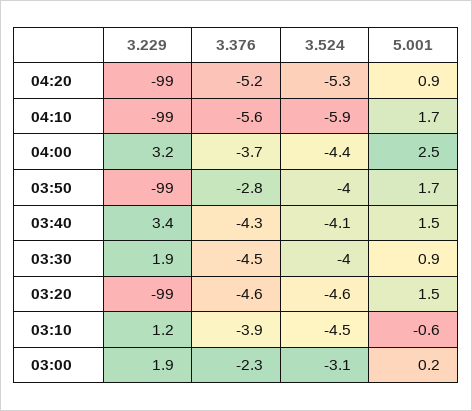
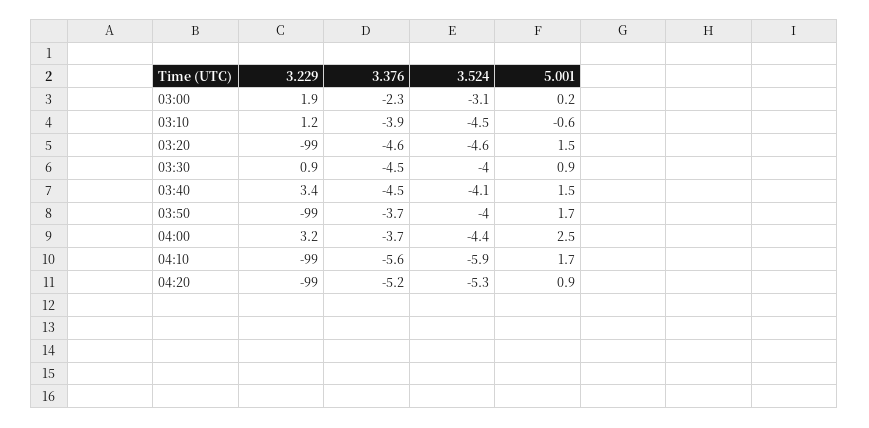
  {
    "3.229": {
      "04:20": -99,
      "04:10": -99,
      "04:00": 3.2,
      "03:50": -99,
      "03:40": 3.4,
-     "03:30": 1.9,
+     "03:30": 0.9,
      "03:20": -99,
      "03:10": 1.2,
      "03:00": 1.9
    },
    "3.376": {
      "04:20": -5.2,
      "04:10": -5.6,
      "04:00": -3.7,
-     "03:50": -2.8,
+     "03:50": -3.7,
-     "03:40": -4.3,
+     "03:40": -4.5,
      "03:30": -4.5,
      "03:20": -4.6,
      "03:10": -3.9,
      "03:00": -2.3
    },
    "3.524": {
      "04:20": -5.3,
      "04:10": -5.9,
      "04:00": -4.4,
      "03:50": -4,
      "03:40": -4.1,
      "03:30": -4,
      "03:20": -4.6,
      "03:10": -4.5,
      "03:00": -3.1
    },
    "5.001": {
      "04:20": 0.9,
      "04:10": 1.7,
      "04:00": 2.5,
      "03:50": 1.7,
      "03:40": 1.5,
      "03:30": 0.9,
      "03:20": 1.5,
      "03:10": -0.6,
      "03:00": 0.2
    }
  }

